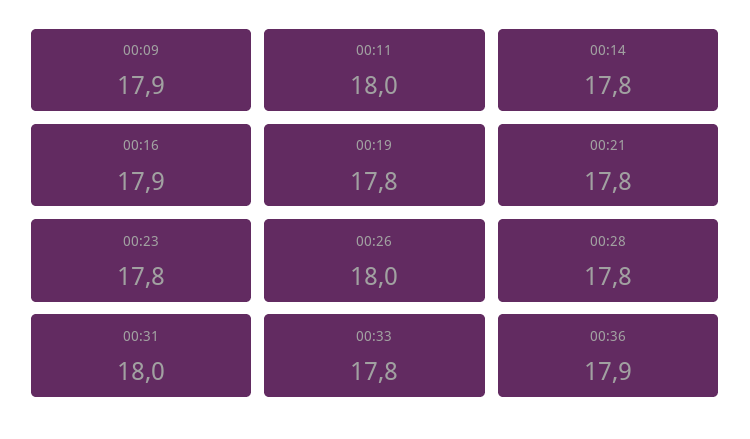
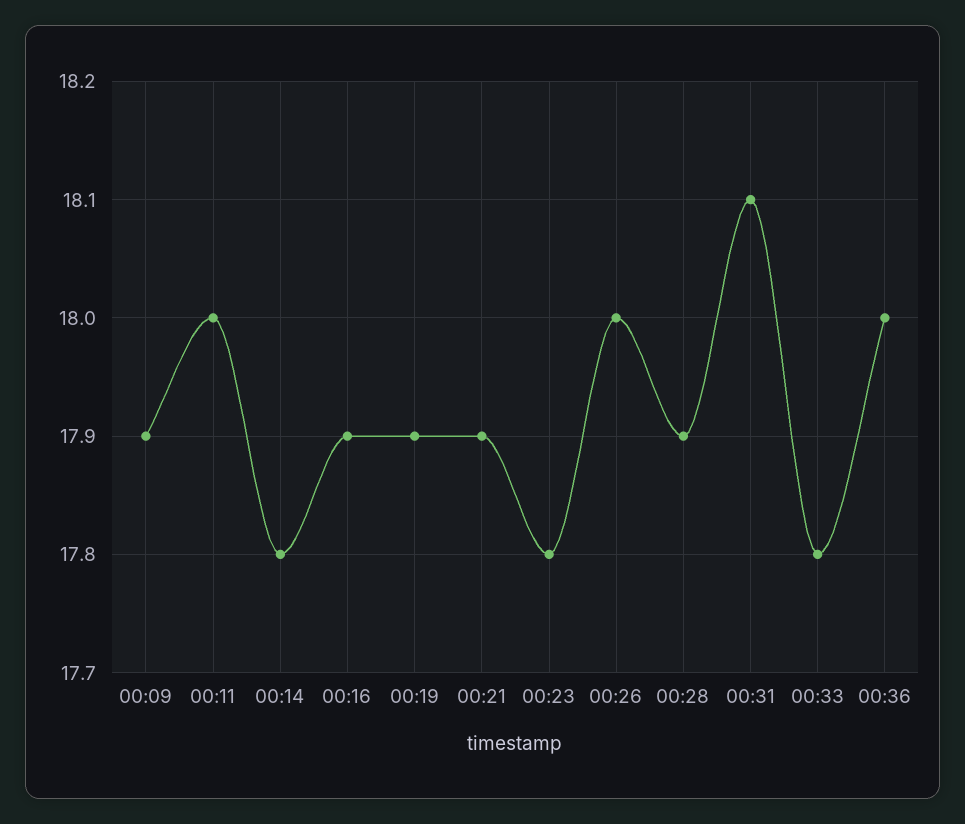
  {
    "00:09": 17.9,
    "00:11": 18,
    "00:14": 17.8,
    "00:16": 17.9,
-   "00:19": 17.8,
+   "00:19": 17.9,
-   "00:21": 17.8,
+   "00:21": 17.9,
    "00:23": 17.8,
    "00:26": 18,
-   "00:28": 17.8,
+   "00:28": 17.9,
-   "00:31": 18,
+   "00:31": 18.1,
    "00:33": 17.8,
-   "00:36": 17.9
+   "00:36": 18
  }

